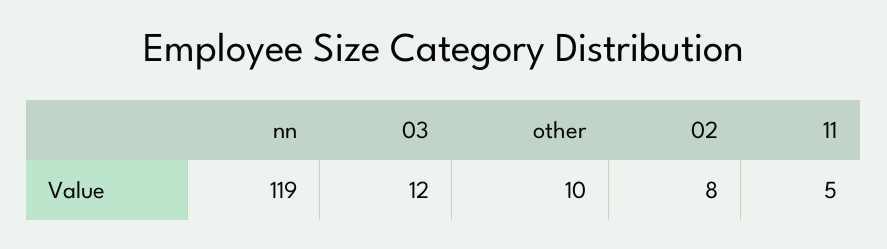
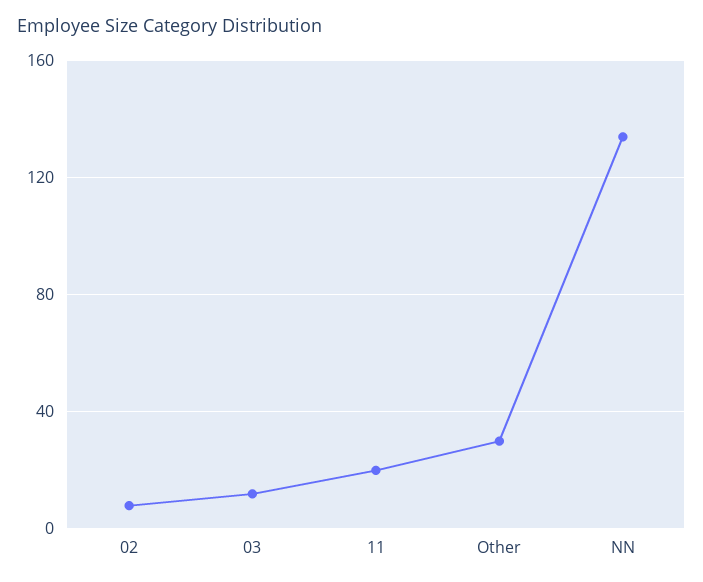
  {
-   "nn": 119,
+   "nn": 135,
    "03": 12,
-   "other": 10,
+   "other": 30,
    "02": 8,
-   "11": 5
+   "11": 20
  }

